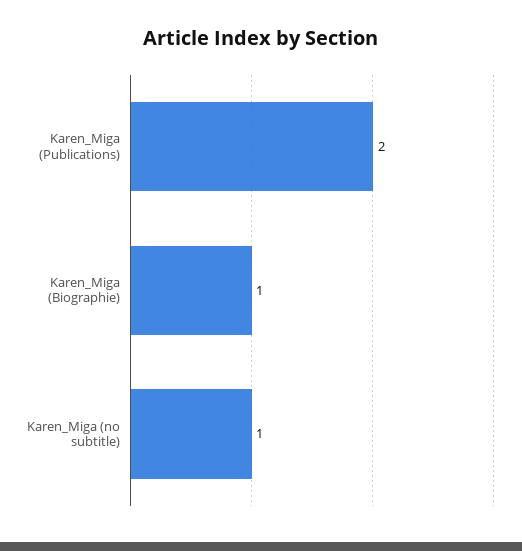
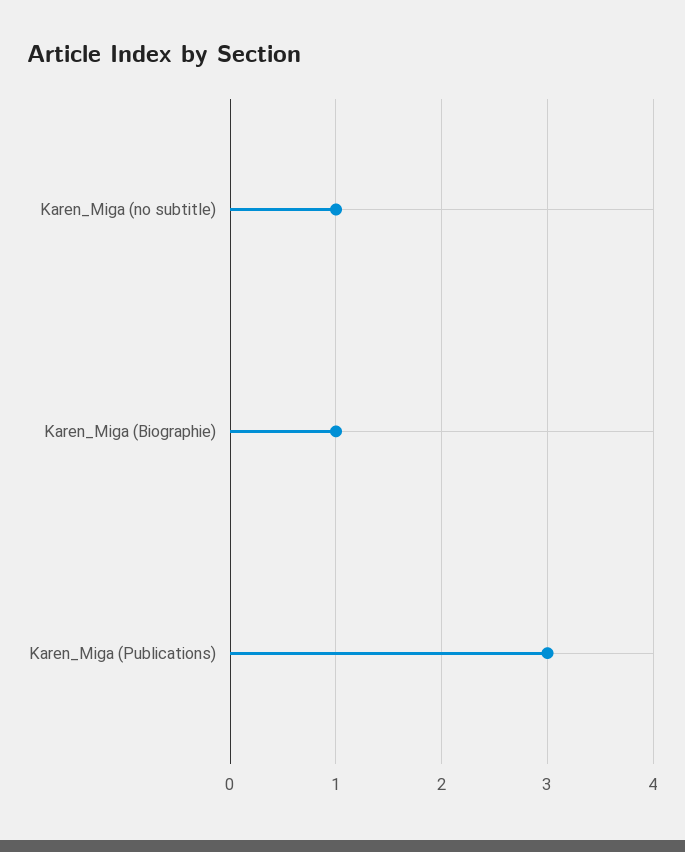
  {
-   "Karen_Miga (Publications)": 2,
+   "Karen_Miga (Publications)": 3,
    "Karen_Miga (Biographie)": 1,
    "Karen_Miga (no subtitle)": 1
  }

